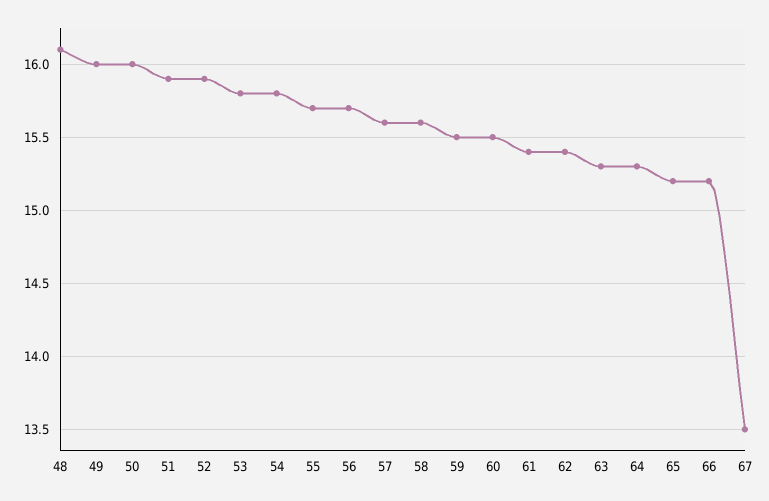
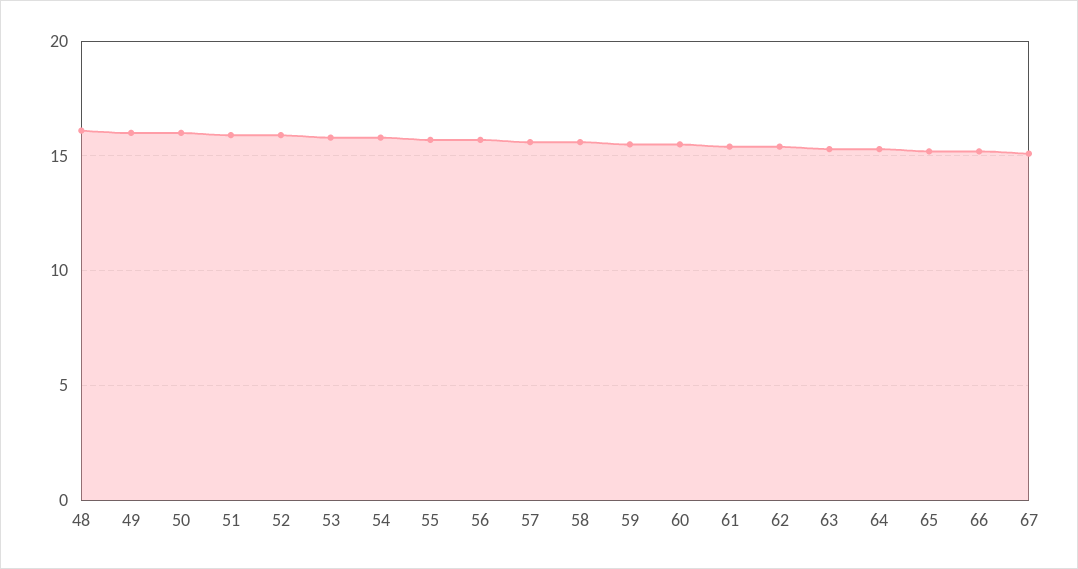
  {
    "48": 16.1,
    "49": 16,
    "50": 16,
    "51": 15.9,
    "52": 15.9,
    "53": 15.8,
    "54": 15.8,
    "55": 15.7,
    "56": 15.7,
    "57": 15.6,
    "58": 15.6,
    "59": 15.5,
    "60": 15.5,
    "61": 15.4,
    "62": 15.4,
    "63": 15.3,
    "64": 15.3,
    "65": 15.2,
    "66": 15.2,
-   "67": 13.5
+   "67": 15
  }

